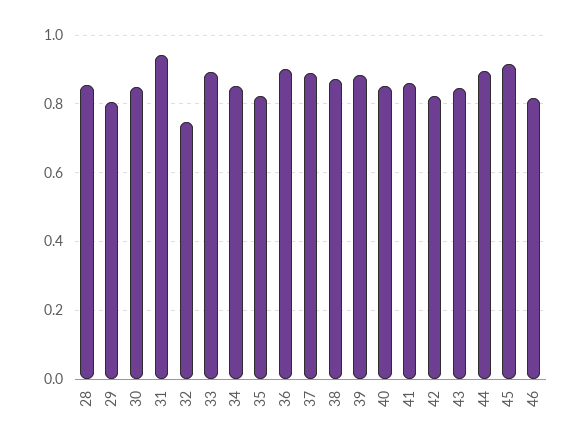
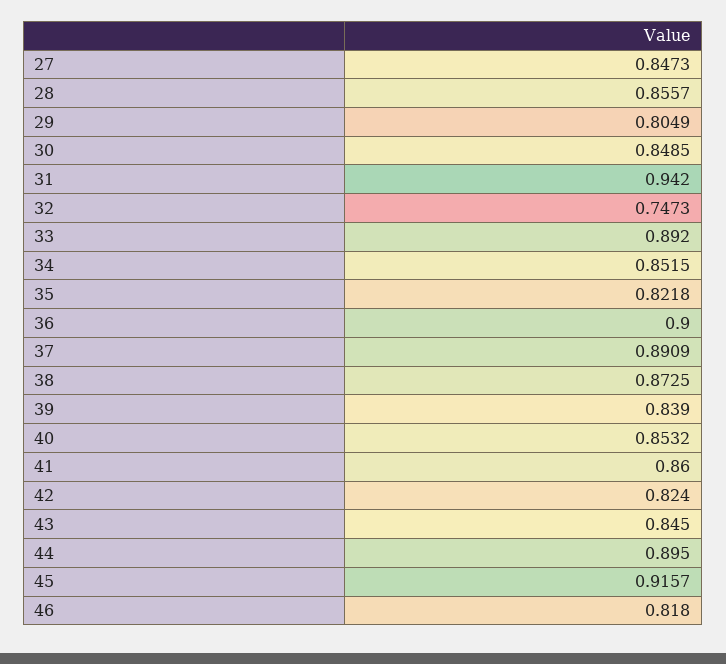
  {
    "28": 0.8557,
    "29": 0.8049,
    "30": 0.8485,
    "31": 0.942,
    "32": 0.7473,
    "33": 0.892,
    "34": 0.8515,
    "35": 0.8218,
    "36": 0.9,
    "37": 0.8909,
    "38": 0.8725,
-   "39": 0.88,
+   "39": 0.839,
    "40": 0.8532,
    "41": 0.86,
    "42": 0.824,
    "43": 0.845,
    "44": 0.895,
    "45": 0.9157,
-   "46": 0.818
+   "46": 0.818,
+   "27": 0.8473
  }

